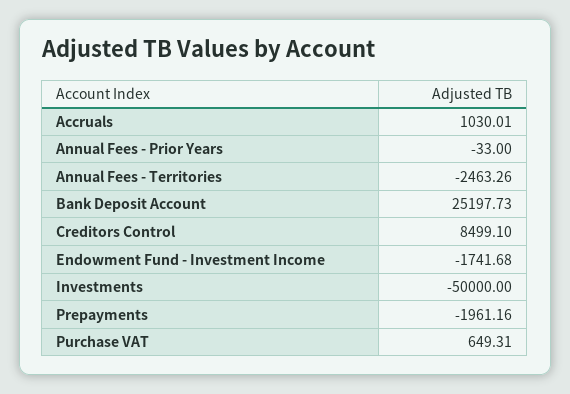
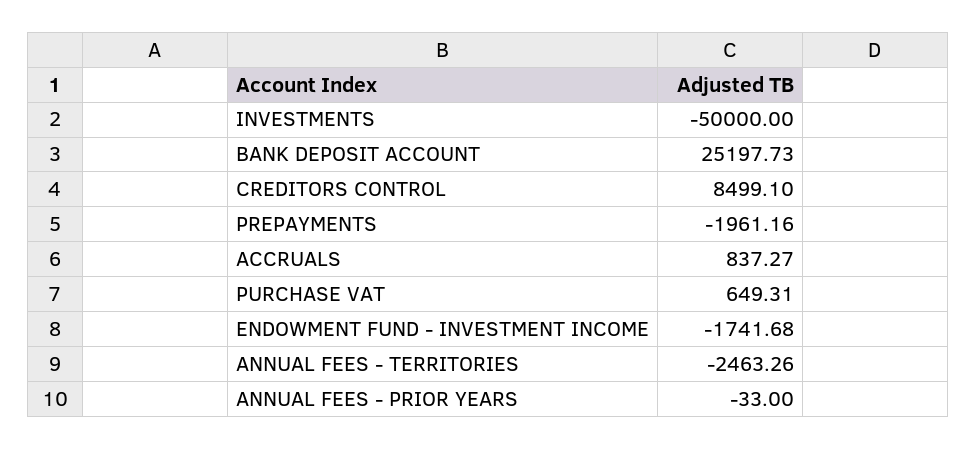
  {
-   "Accruals": 1030.01,
+   "Accruals": 837.27,
    "Annual Fees - Prior Years": -33,
    "Annual Fees - Territories": -2463.26,
    "Bank Deposit Account": 25197.73,
    "Creditors Control": 8499.1,
    "Endowment Fund - Investment Income": -1741.68,
    "Investments": -50000,
    "Prepayments": -1961.16,
    "Purchase VAT": 649.31
  }

